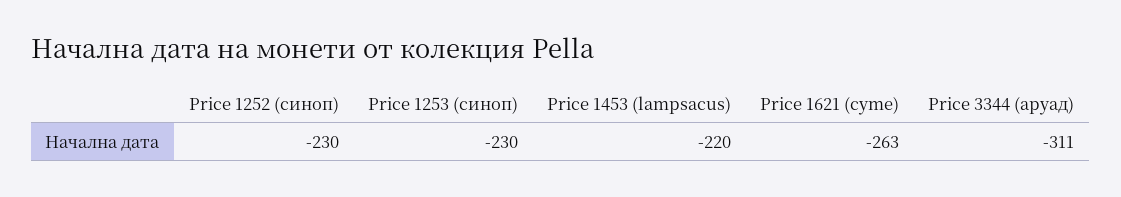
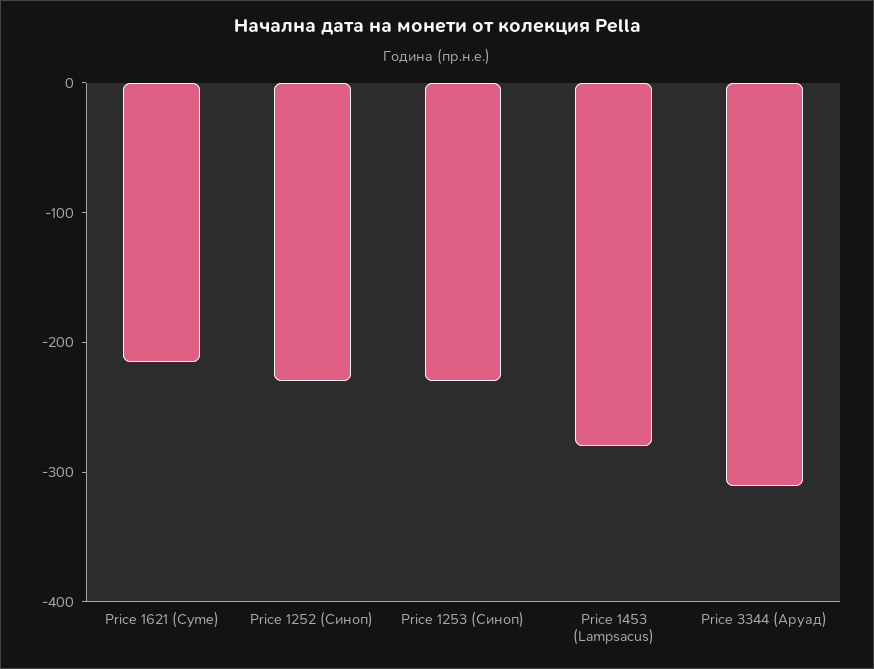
  {
    "Price 1252 (синоп)": -230,
    "Price 1253 (синоп)": -230,
-   "Price 1453 (lampsacus)": -220,
+   "Price 1453 (lampsacus)": -280,
-   "Price 1621 (cyme)": -263,
+   "Price 1621 (cyme)": -220,
    "Price 3344 (аруад)": -311
  }

